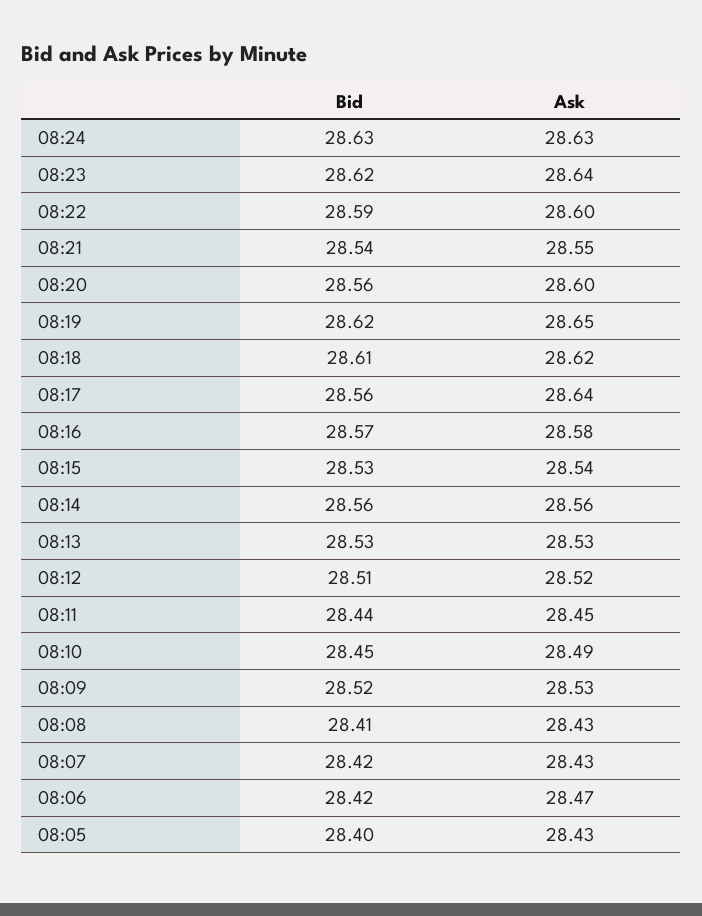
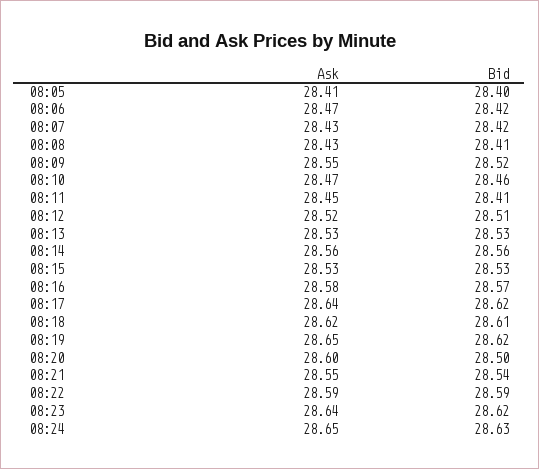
  {
    "Bid": {
      "08:24": 28.63,
      "08:23": 28.62,
      "08:22": 28.59,
      "08:21": 28.54,
-     "08:20": 28.56,
+     "08:20": 28.5,
      "08:19": 28.62,
      "08:18": 28.61,
-     "08:17": 28.56,
+     "08:17": 28.62,
      "08:16": 28.57,
      "08:15": 28.53,
      "08:14": 28.56,
      "08:13": 28.53,
      "08:12": 28.51,
-     "08:11": 28.44,
+     "08:11": 28.41,
-     "08:10": 28.45,
+     "08:10": 28.46,
      "08:09": 28.52,
      "08:08": 28.41,
      "08:07": 28.42,
      "08:06": 28.42,
      "08:05": 28.4
    },
    "Ask": {
-     "08:24": 28.63,
+     "08:24": 28.65,
      "08:23": 28.64,
-     "08:22": 28.6,
+     "08:22": 28.59,
      "08:21": 28.55,
      "08:20": 28.6,
      "08:19": 28.65,
      "08:18": 28.62,
      "08:17": 28.64,
      "08:16": 28.58,
-     "08:15": 28.54,
+     "08:15": 28.53,
      "08:14": 28.56,
      "08:13": 28.53,
      "08:12": 28.52,
      "08:11": 28.45,
-     "08:10": 28.49,
+     "08:10": 28.47,
-     "08:09": 28.53,
+     "08:09": 28.55,
      "08:08": 28.43,
      "08:07": 28.43,
      "08:06": 28.47,
-     "08:05": 28.43
+     "08:05": 28.41
    }
  }

